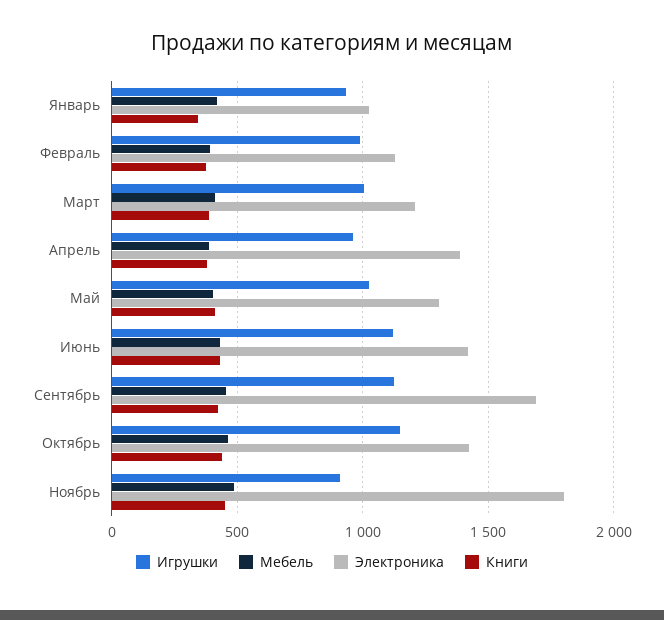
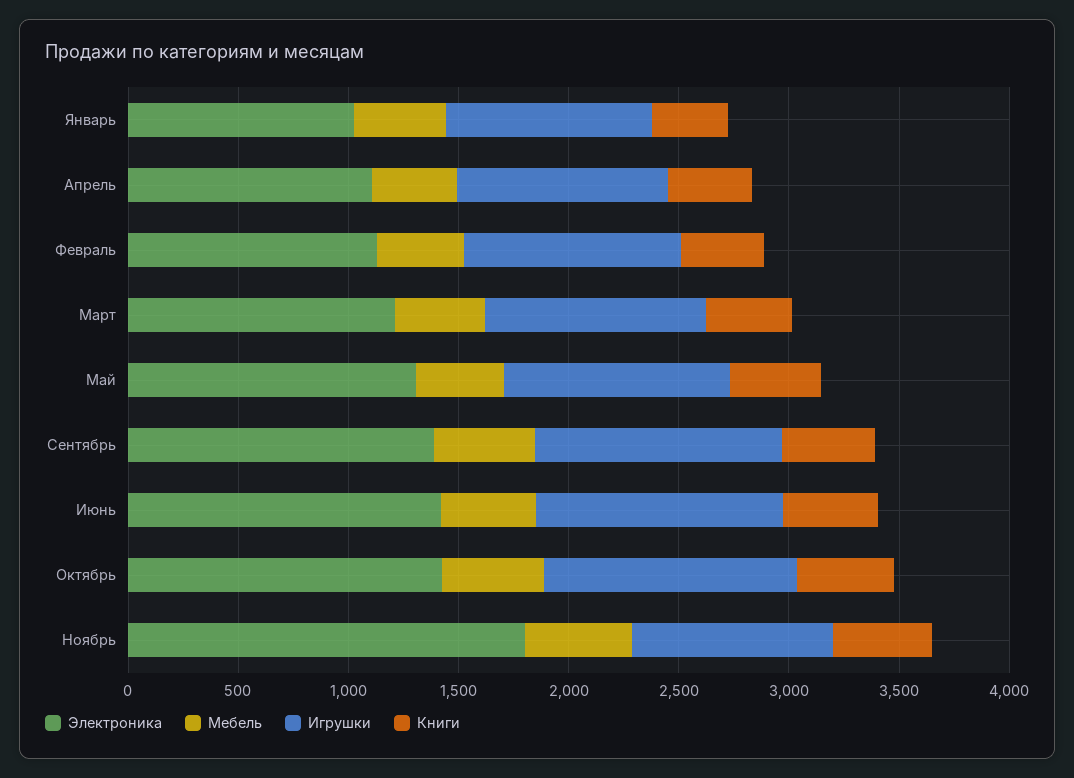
  {
    "Игрушки": {
      "Январь": 950,
      "Февраль": 1000,
      "Март": 1000,
      "Апрель": 950,
      "Май": 1050,
      "Июнь": 1100,
      "Сентябрь": 1100,
      "Октябрь": 1150,
      "Ноябрь": 900
    },
    "Мебель": {
      "Январь": 400,
      "Февраль": 400,
      "Март": 400,
      "Апрель": 400,
      "Май": 400,
      "Июнь": 450,
      "Сентябрь": 450,
      "Октябрь": 450,
      "Ноябрь": 500
    },
    "Электроника": {
      "Январь": 1000,
      "Февраль": 1150,
      "Март": 1200,
-     "Апрель": 1400,
+     "Апрель": 1100,
      "Май": 1300,
      "Июнь": 1400,
-     "Сентябрь": 1700,
+     "Сентябрь": 1400,
      "Октябрь": 1450,
      "Ноябрь": 1800
    },
    "Книги": {
      "Январь": 350,
      "Февраль": 400,
      "Март": 400,
      "Апрель": 400,
      "Май": 400,
      "Июнь": 450,
      "Сентябрь": 450,
      "Октябрь": 450,
      "Ноябрь": 450
    }
  }

